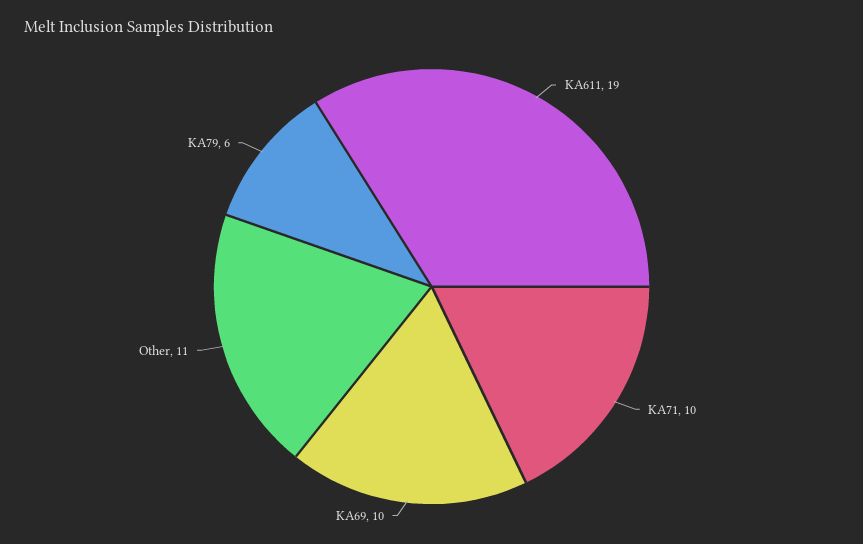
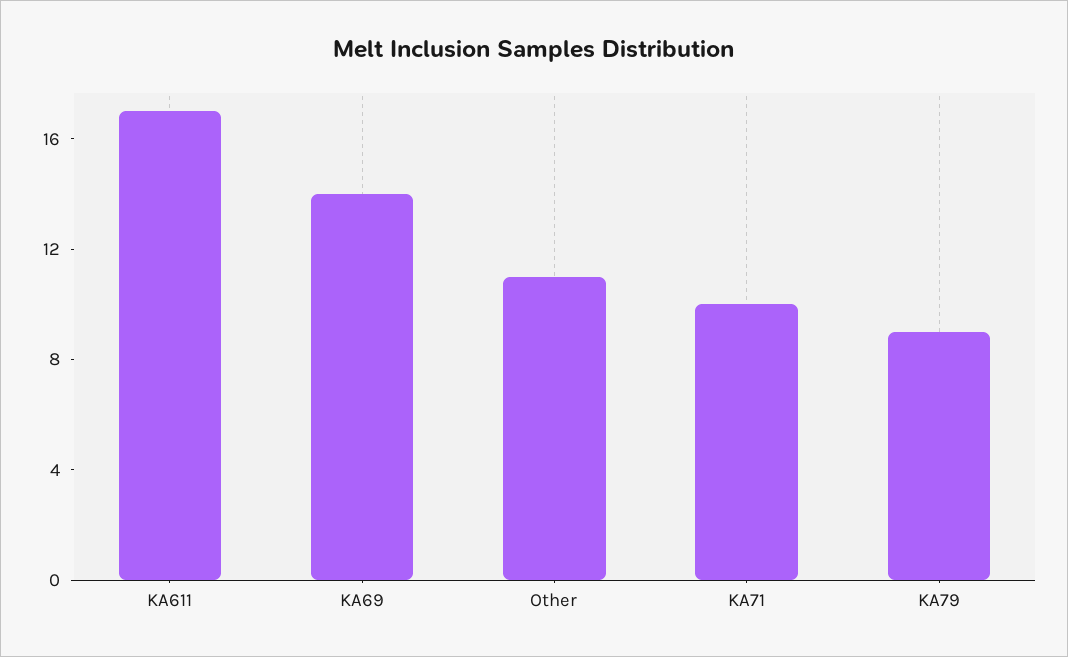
  {
-   "KA611": 19,
+   "KA611": 17,
    "KA71": 10,
-   "KA69": 10,
+   "KA69": 14,
    "Other": 11,
-   "KA79": 6
+   "KA79": 9
  }

